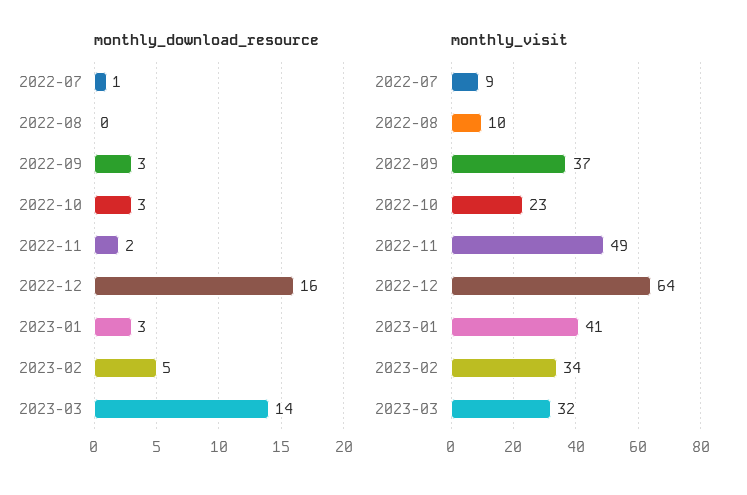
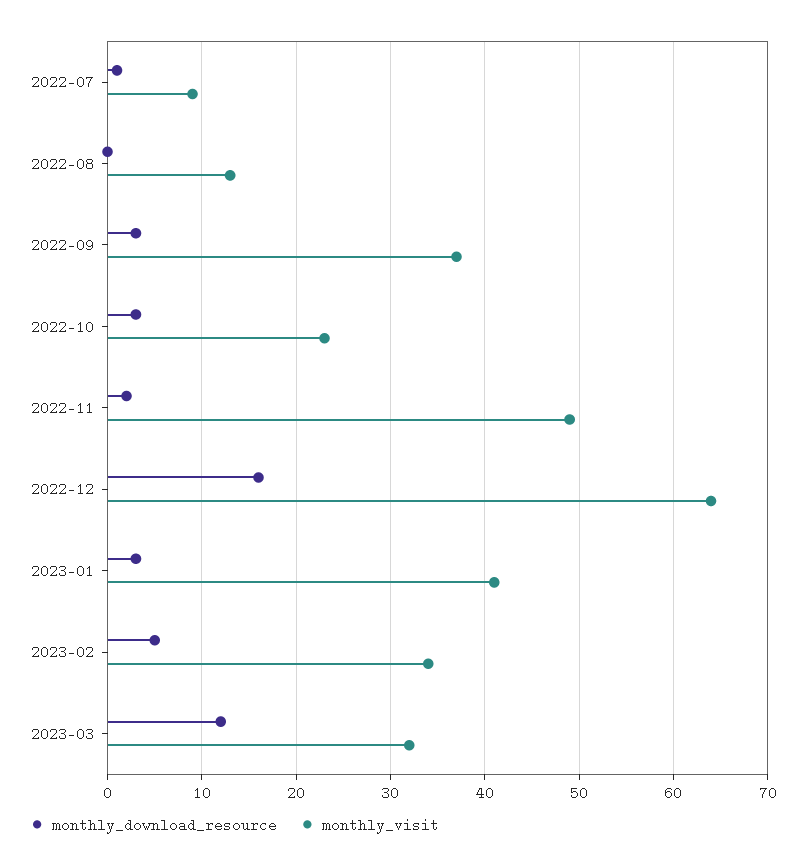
  {
    "monthly_download_resource": {
      "2022-07": 1,
      "2022-08": 0,
      "2022-09": 3,
      "2022-10": 3,
      "2022-11": 2,
      "2022-12": 16,
      "2023-01": 3,
      "2023-02": 5,
-     "2023-03": 14
+     "2023-03": 12
    },
    "monthly_visit": {
      "2022-07": 9,
-     "2022-08": 10,
+     "2022-08": 13,
      "2022-09": 37,
      "2022-10": 23,
      "2022-11": 49,
      "2022-12": 64,
      "2023-01": 41,
      "2023-02": 34,
      "2023-03": 32
    }
  }

